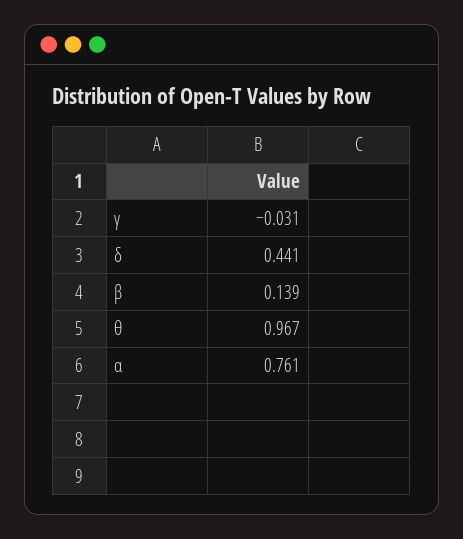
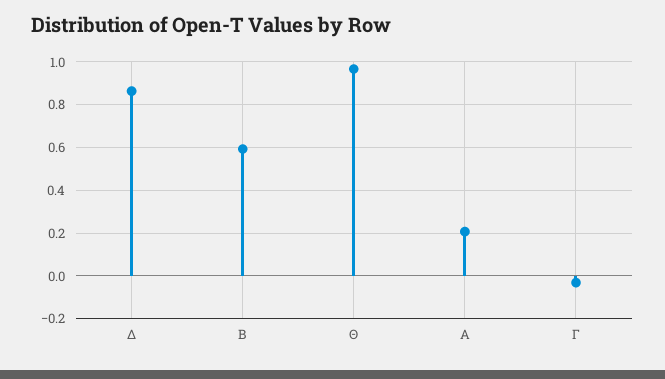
  {
    "γ": -0.031,
-   "δ": 0.441,
+   "δ": 0.85,
-   "β": 0.139,
+   "β": 0.6,
    "θ": 0.967,
-   "α": 0.761
+   "α": 0.2
  }

